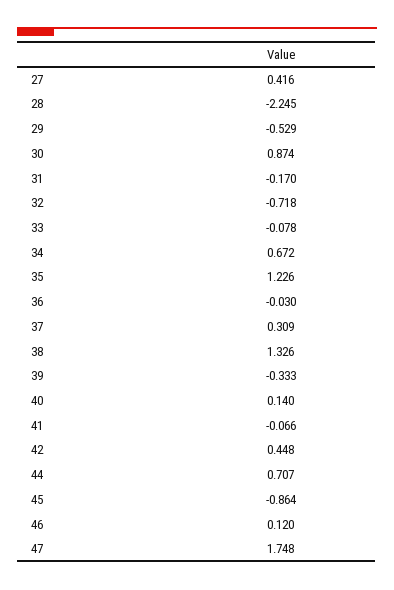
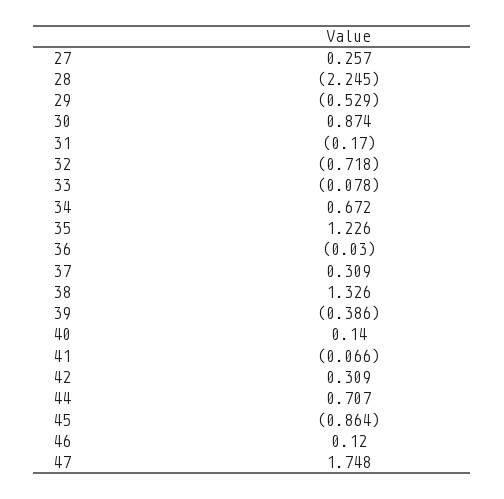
  {
-   "27": 0.416,
+   "27": 0.257,
    "28": -2.245,
    "29": -0.529,
    "30": 0.874,
    "31": -0.17,
    "32": -0.718,
    "33": -0.078,
    "34": 0.672,
    "35": 1.226,
    "36": -0.03,
    "37": 0.309,
    "38": 1.326,
-   "39": -0.333,
+   "39": -0.386,
    "40": 0.14,
    "41": -0.066,
-   "42": 0.448,
+   "42": 0.309,
    "44": 0.707,
    "45": -0.864,
    "46": 0.12,
    "47": 1.748
  }

